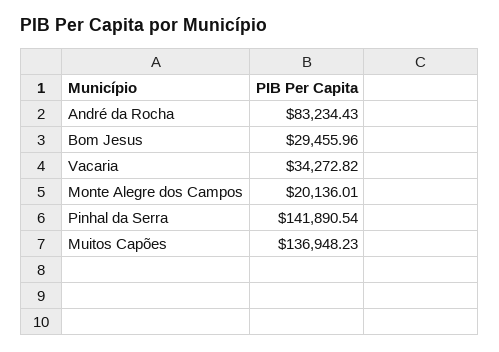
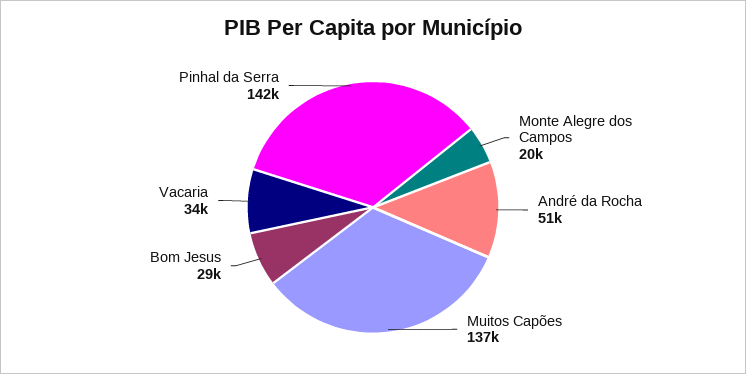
  {
-   "André da Rocha": 83234.43,
+   "André da Rocha": 51000,
    "Bom Jesus": 29455.96,
    "Vacaria": 34272.82,
    "Monte Alegre dos Campos": 20136.01,
    "Pinhal da Serra": 141890.54,
    "Muitos Capões": 136948.23
  }

